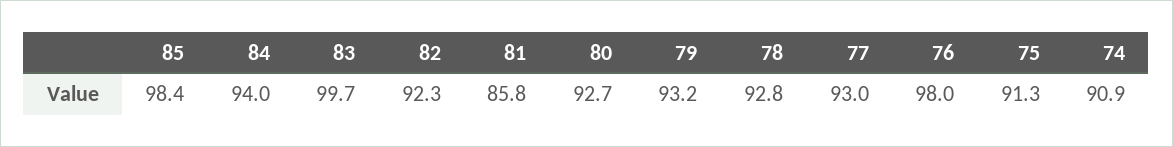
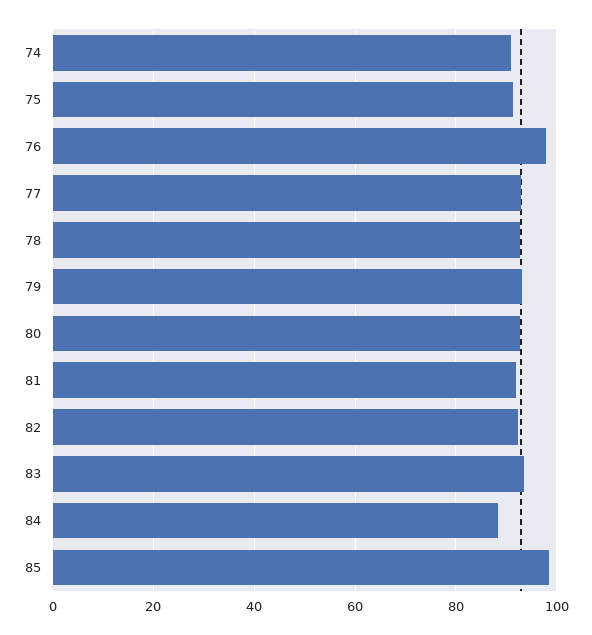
  {
    "85": 98.4,
-   "84": 94,
+   "84": 88,
-   "83": 99.7,
+   "83": 94,
    "82": 92.3,
-   "81": 85.8,
+   "81": 92,
    "80": 92.7,
    "79": 93.2,
    "78": 92.8,
    "77": 93,
    "76": 98,
    "75": 91.3,
    "74": 90.9
  }

